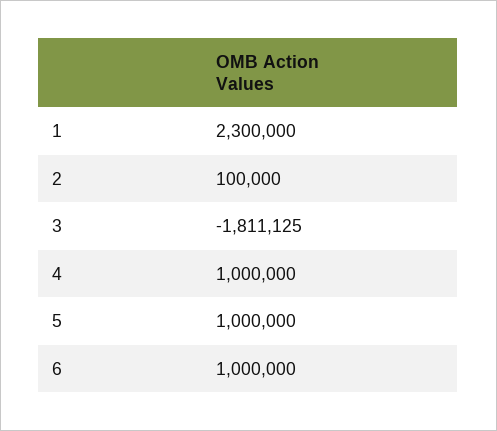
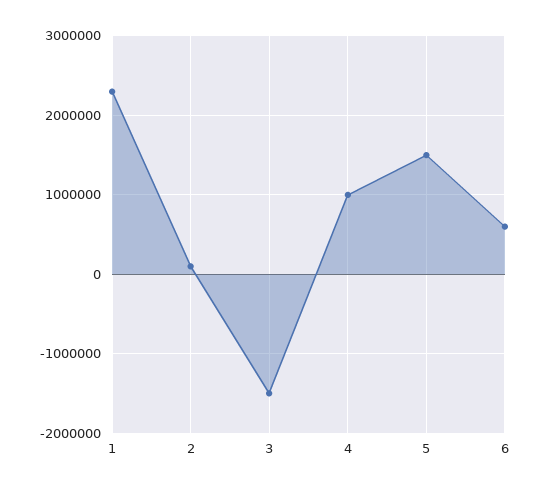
  {
    "1": 2300000,
    "2": 100000,
-   "3": -1811125,
+   "3": -1500000,
    "4": 1000000,
-   "5": 1000000,
+   "5": 1500000,
-   "6": 1000000
+   "6": 600000
  }

